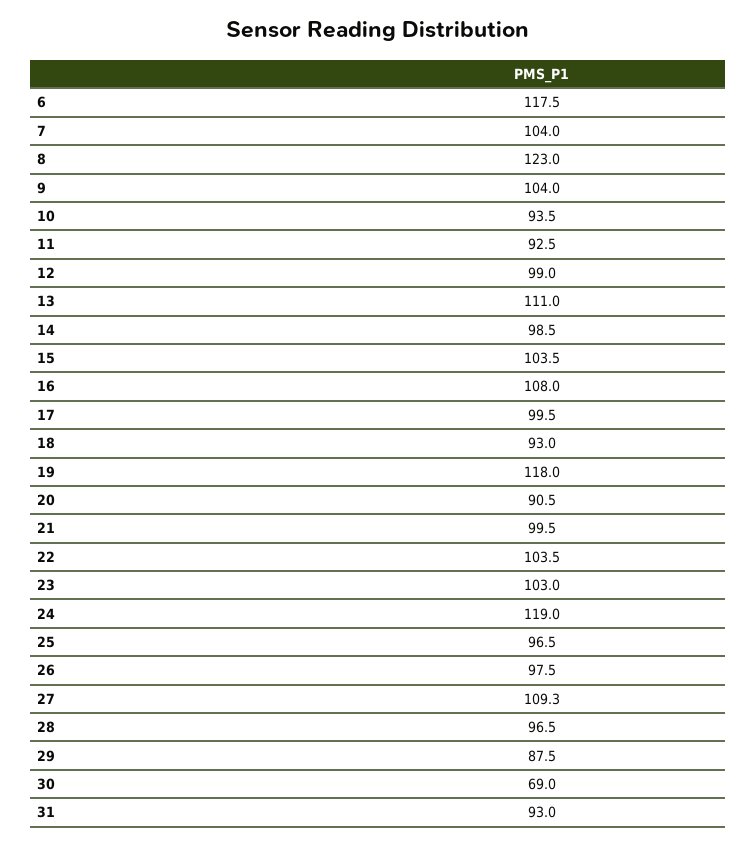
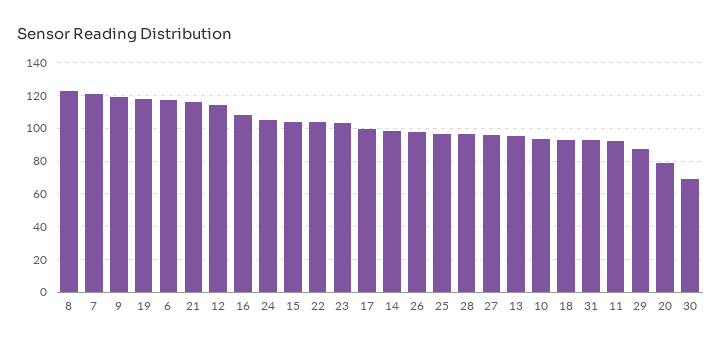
  {
    "6": 117.5,
-   "7": 104,
+   "7": 120,
    "8": 123,
-   "9": 104,
+   "9": 120,
    "10": 93.5,
    "11": 92.5,
-   "12": 99,
+   "12": 115,
-   "13": 111,
+   "13": 95,
    "14": 98.5,
    "15": 103.5,
    "16": 108,
    "17": 99.5,
    "18": 93,
    "19": 118,
-   "20": 90.5,
+   "20": 80,
-   "21": 99.5,
+   "21": 115,
    "22": 103.5,
    "23": 103,
-   "24": 119,
+   "24": 105,
    "25": 96.5,
    "26": 97.5,
-   "27": 109.3,
+   "27": 95,
    "28": 96.5,
    "29": 87.5,
    "30": 69,
    "31": 93
  }

